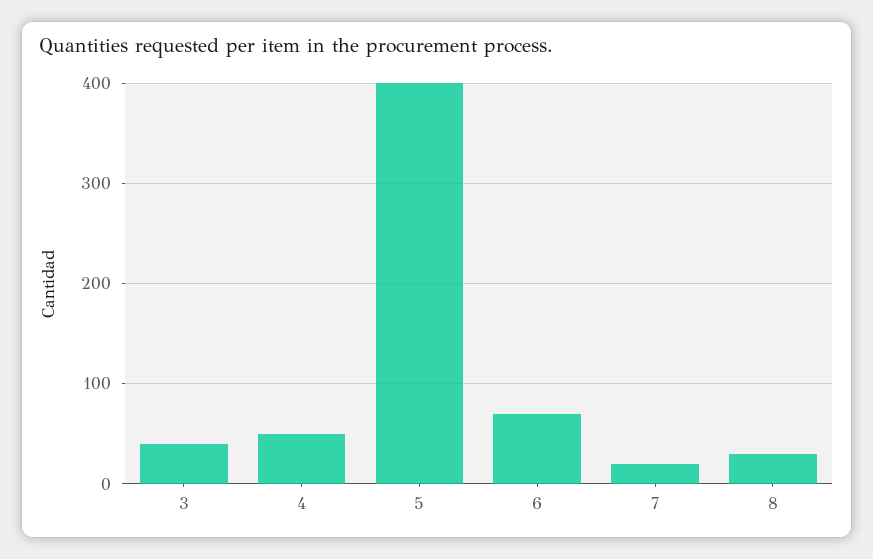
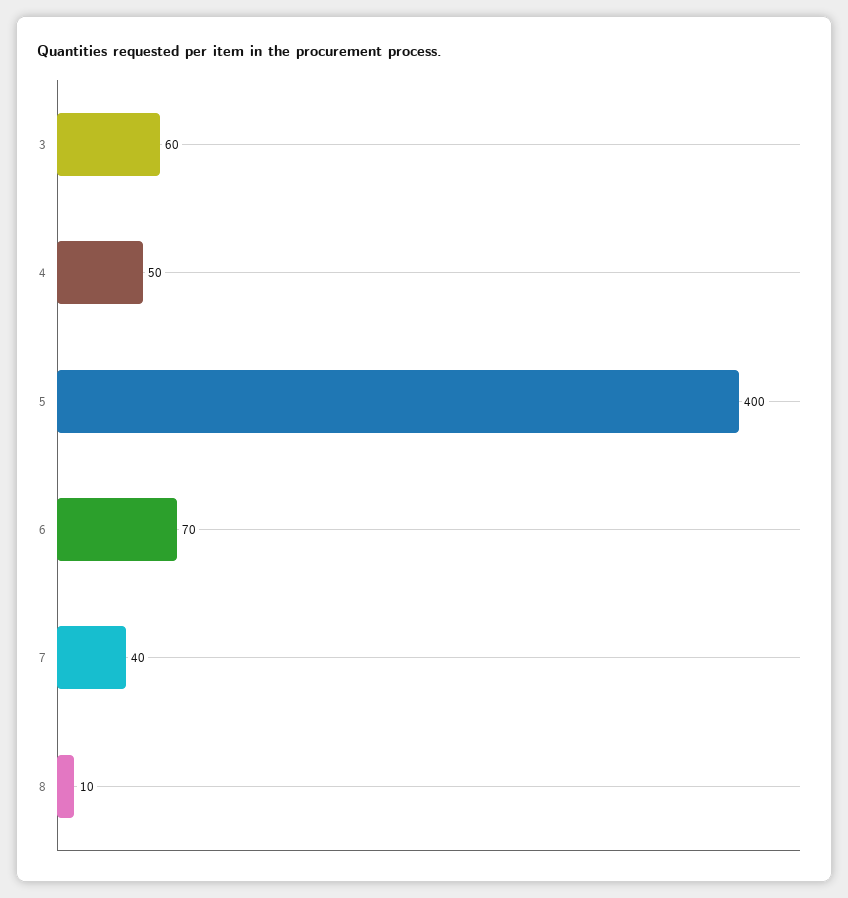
  {
-   "3": 40,
+   "3": 60,
    "4": 50,
    "5": 400,
    "6": 70,
-   "7": 20,
+   "7": 40,
-   "8": 30
+   "8": 10
  }

